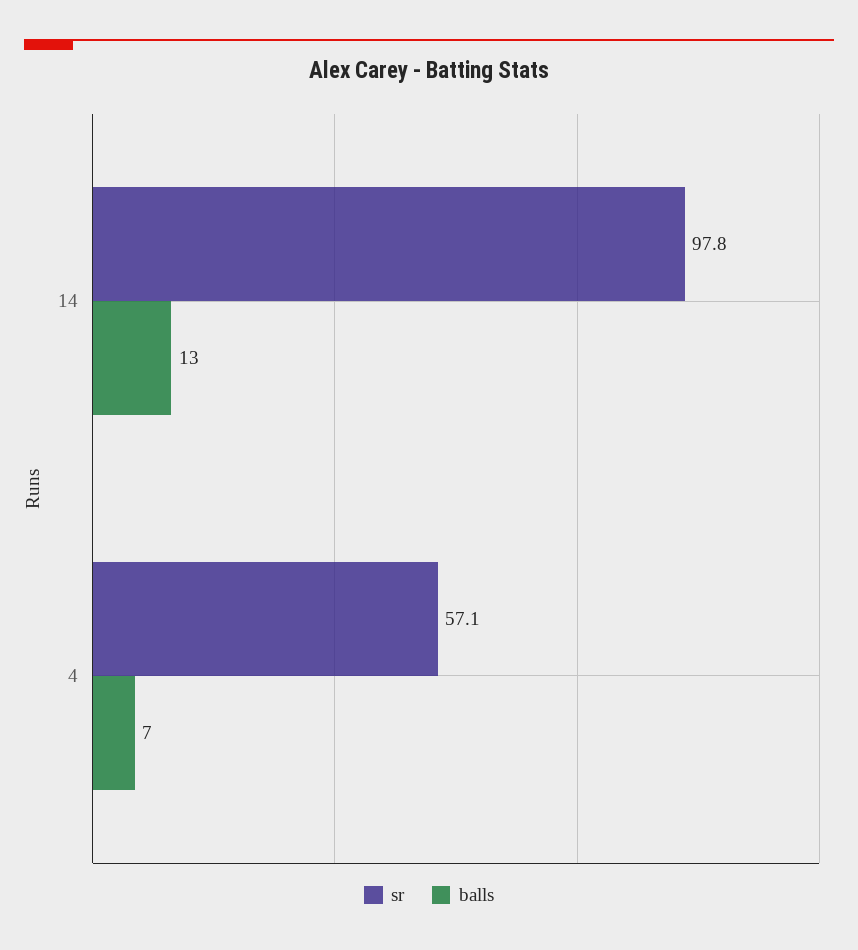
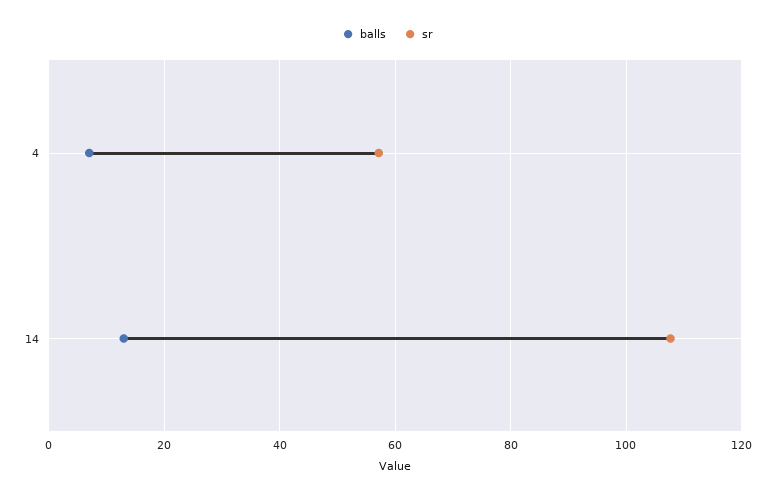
  {
    "sr": {
-     "14": 97.8,
+     "14": 108,
      "4": 57.1
    },
    "balls": {
      "14": 13,
      "4": 7
    }
  }

